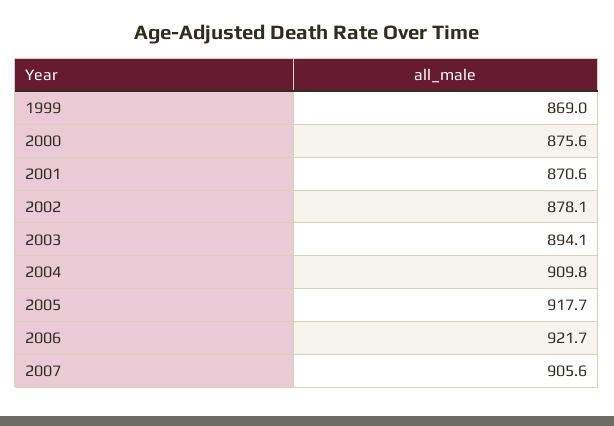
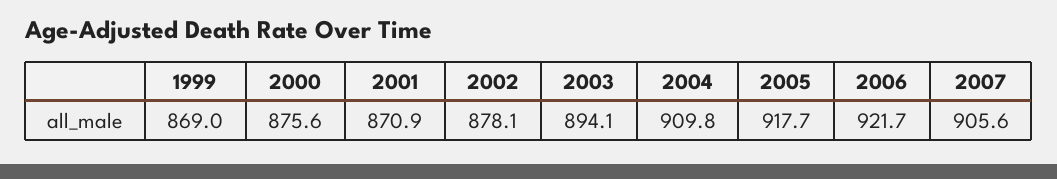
  {
    "1999": 869,
    "2000": 875.6,
-   "2001": 870.6,
+   "2001": 870.9,
    "2002": 878.1,
    "2003": 894.1,
    "2004": 909.8,
    "2005": 917.7,
    "2006": 921.7,
    "2007": 905.6
  }

